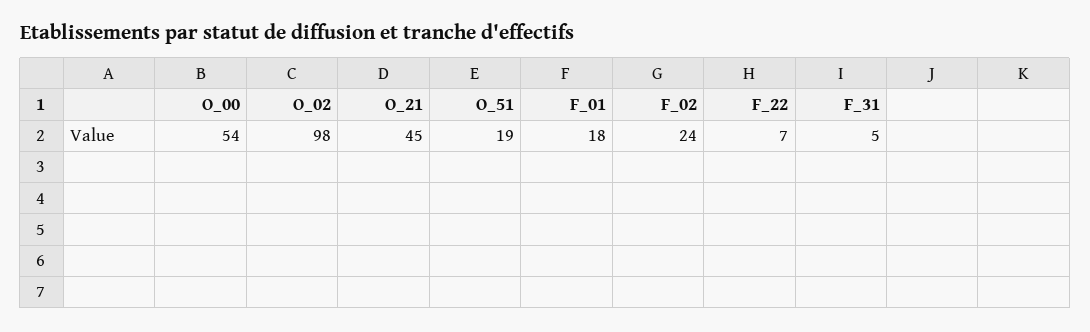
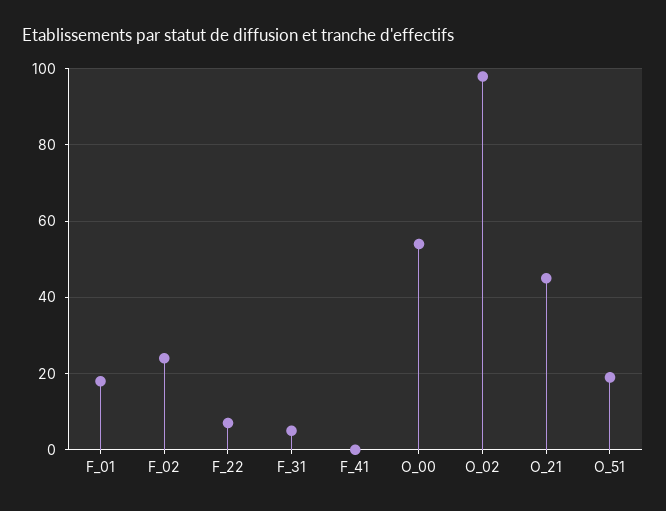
  {
    "O_00": 54,
    "O_02": 98,
    "O_21": 45,
    "O_51": 19,
    "F_01": 18,
    "F_02": 24,
    "F_22": 7,
-   "F_31": 5
+   "F_31": 5,
+   "F_41": 0
  }

